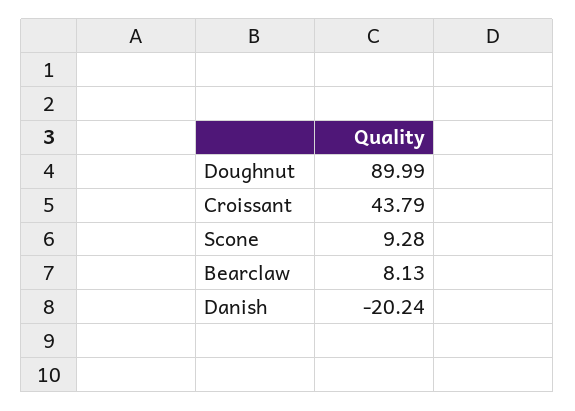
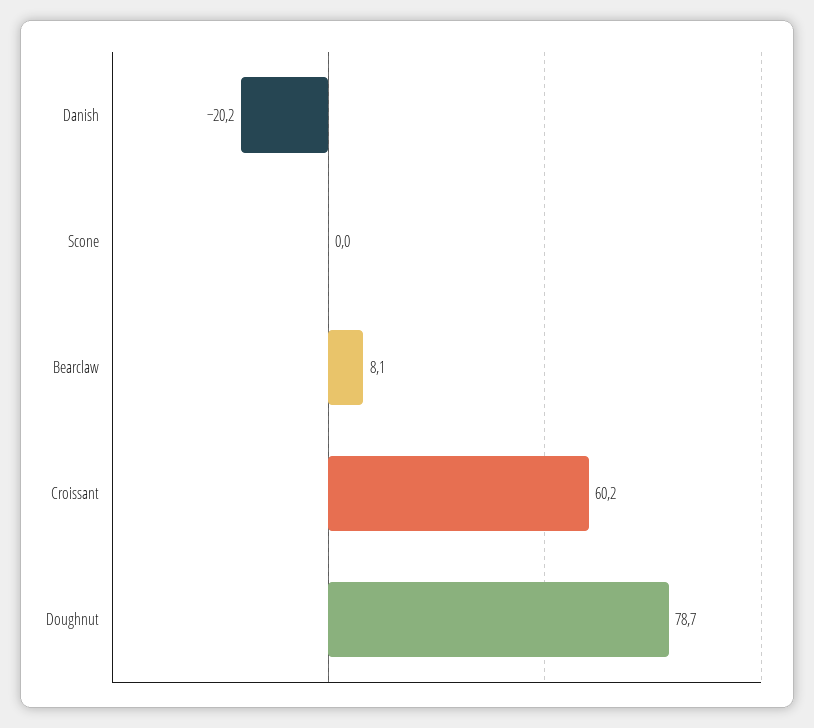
  {
-   "Doughnut": 89.99,
+   "Doughnut": 78.7,
-   "Croissant": 43.79,
+   "Croissant": 60.2,
-   "Scone": 9.28,
+   "Scone": 0,
    "Bearclaw": 8.13,
    "Danish": -20.24
  }

